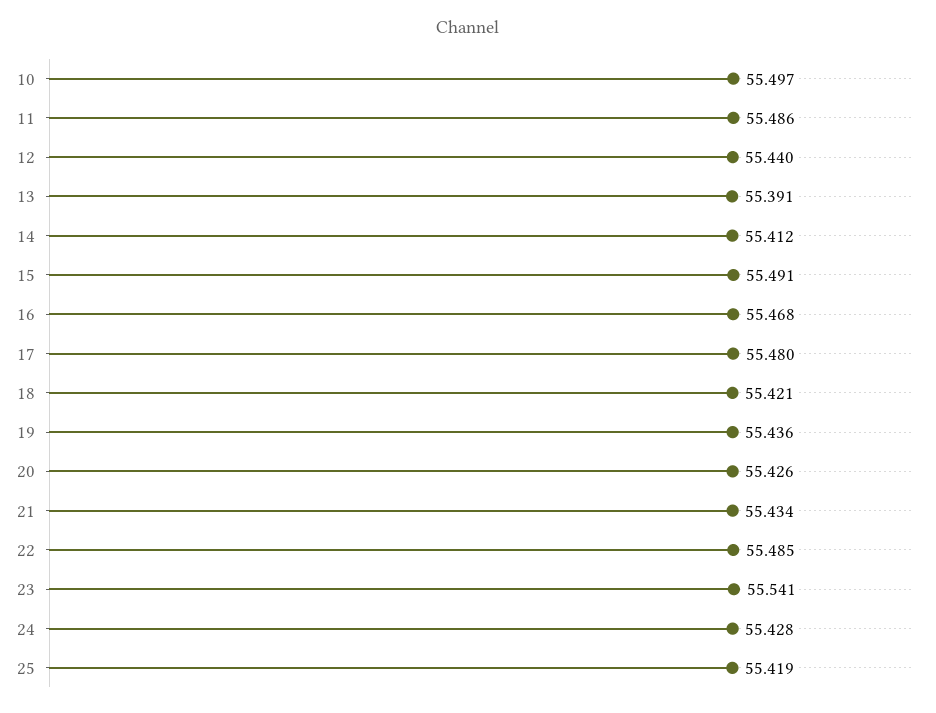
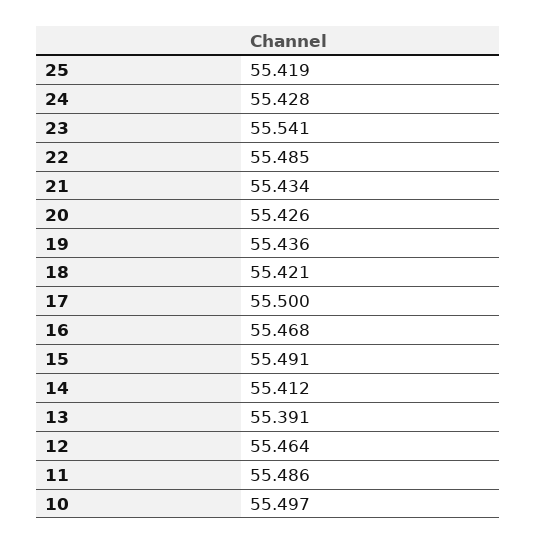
  {
    "10": 55.497,
    "11": 55.486,
-   "12": 55.44,
+   "12": 55.464,
    "13": 55.391,
    "14": 55.412,
    "15": 55.491,
    "16": 55.468,
-   "17": 55.48,
+   "17": 55.5,
    "18": 55.421,
    "19": 55.436,
    "20": 55.426,
    "21": 55.434,
    "22": 55.485,
    "23": 55.541,
    "24": 55.428,
    "25": 55.419
  }

